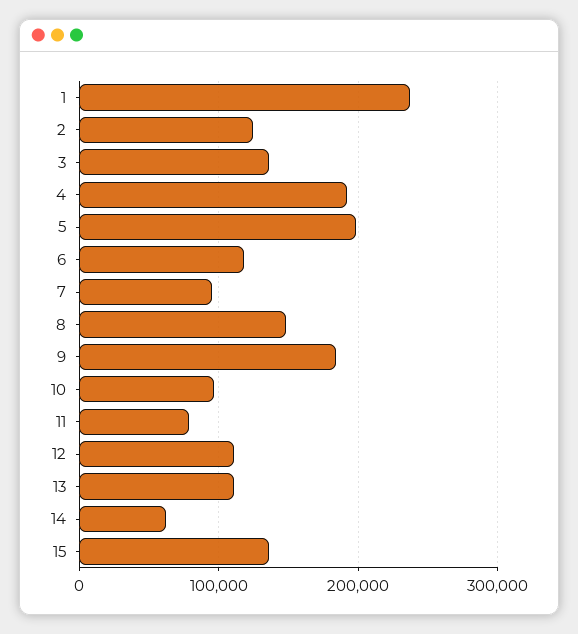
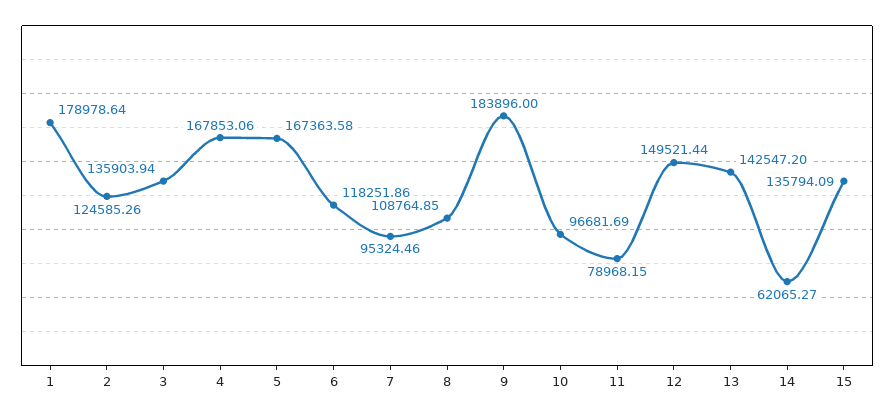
  {
-   "1": 240000,
+   "1": 178978.64,
    "2": 124585.26,
    "3": 135903.94,
-   "4": 190000,
+   "4": 167853.06,
-   "5": 200000,
+   "5": 167363.58,
    "6": 118251.86,
    "7": 95324.46,
-   "8": 150000,
+   "8": 108764.85,
    "9": 183896,
    "10": 96681.69,
    "11": 78968.15,
-   "12": 110000,
+   "12": 149521.44,
-   "13": 110000,
+   "13": 142547.2,
    "14": 62065.27,
    "15": 135794.09
  }

